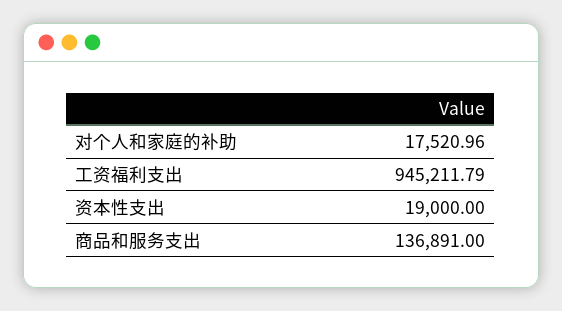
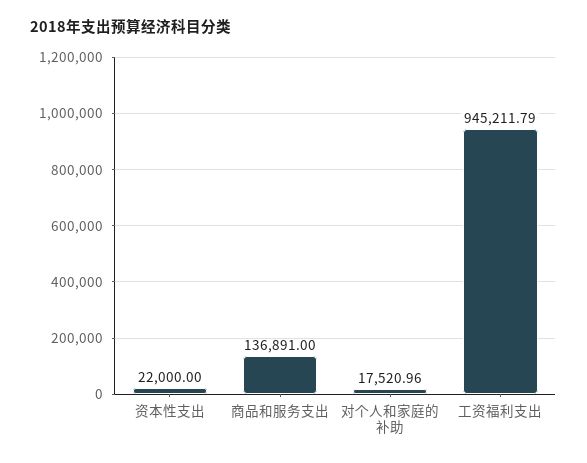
  {
    "对个人和家庭的补助": 17520.96,
    "工资福利支出": 945211.79,
-   "资本性支出": 19000,
+   "资本性支出": 22000,
    "商品和服务支出": 136891
  }

